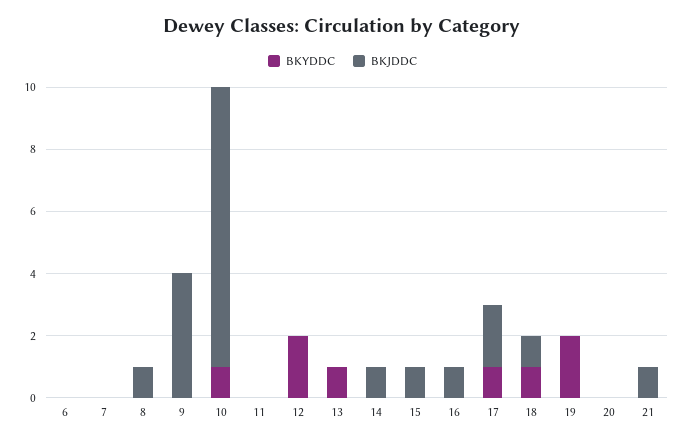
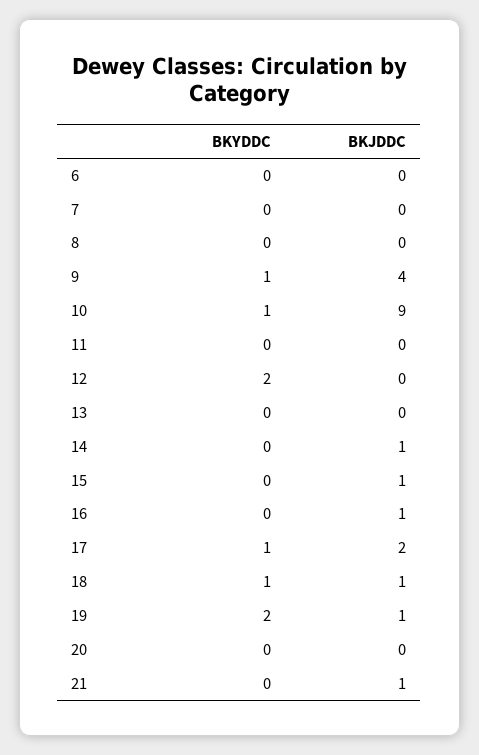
  {
    "BKYDDC": {
      "6": 0,
      "7": 0,
      "8": 0,
-     "9": 0,
+     "9": 1,
      "10": 1,
      "11": 0,
      "12": 2,
-     "13": 1,
+     "13": 0,
      "14": 0,
      "15": 0,
      "16": 0,
      "17": 1,
      "18": 1,
      "19": 2,
      "20": 0,
      "21": 0
    },
    "BKJDDC": {
      "6": 0,
      "7": 0,
-     "8": 1,
+     "8": 0,
      "9": 4,
      "10": 9,
      "11": 0,
      "12": 0,
      "13": 0,
      "14": 1,
      "15": 1,
      "16": 1,
      "17": 2,
      "18": 1,
-     "19": 0,
+     "19": 1,
      "20": 0,
      "21": 1
    }
  }

